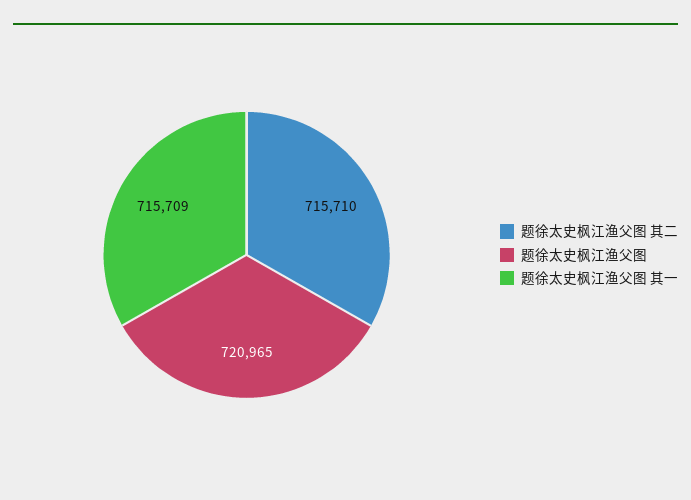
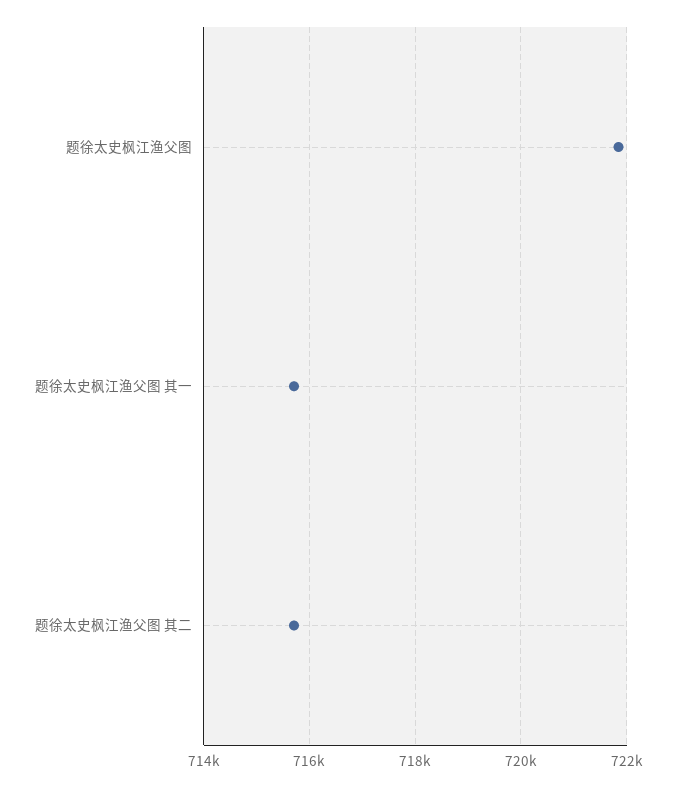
  {
    "题徐太史枫江渔父图 其二": 715710,
-   "题徐太史枫江渔父图": 720965,
+   "题徐太史枫江渔父图": 721800,
    "题徐太史枫江渔父图 其一": 715709
  }

